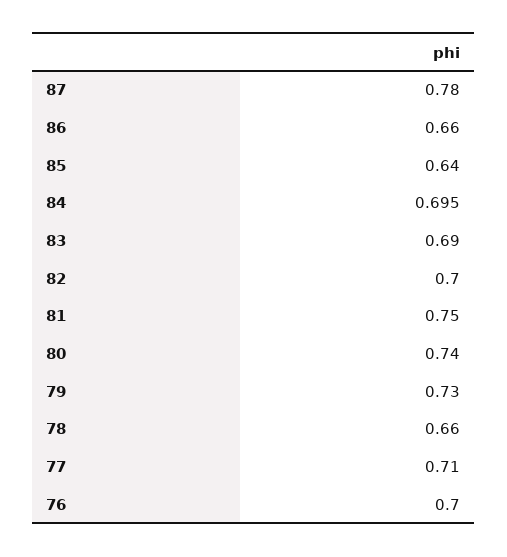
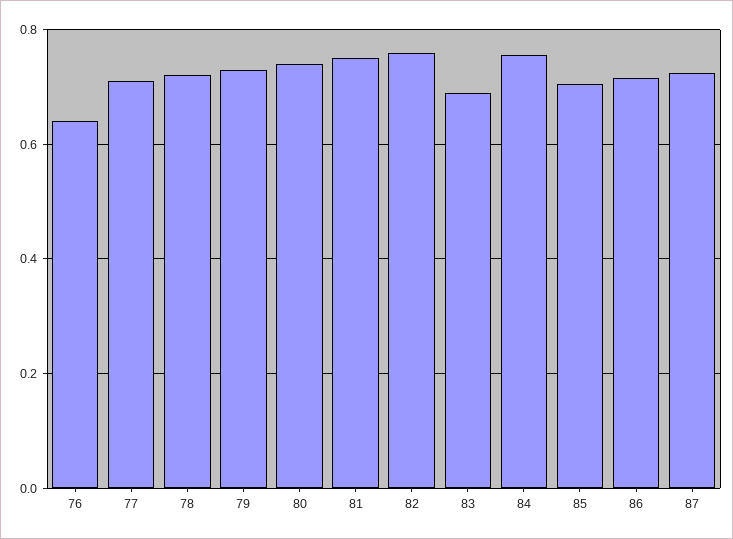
  {
-   "87": 0.78,
+   "87": 0.72,
-   "86": 0.66,
+   "86": 0.72,
-   "85": 0.64,
+   "85": 0.7,
-   "84": 0.695,
+   "84": 0.76,
    "83": 0.69,
-   "82": 0.7,
+   "82": 0.76,
    "81": 0.75,
    "80": 0.74,
    "79": 0.73,
-   "78": 0.66,
+   "78": 0.72,
    "77": 0.71,
-   "76": 0.7
+   "76": 0.64
  }

